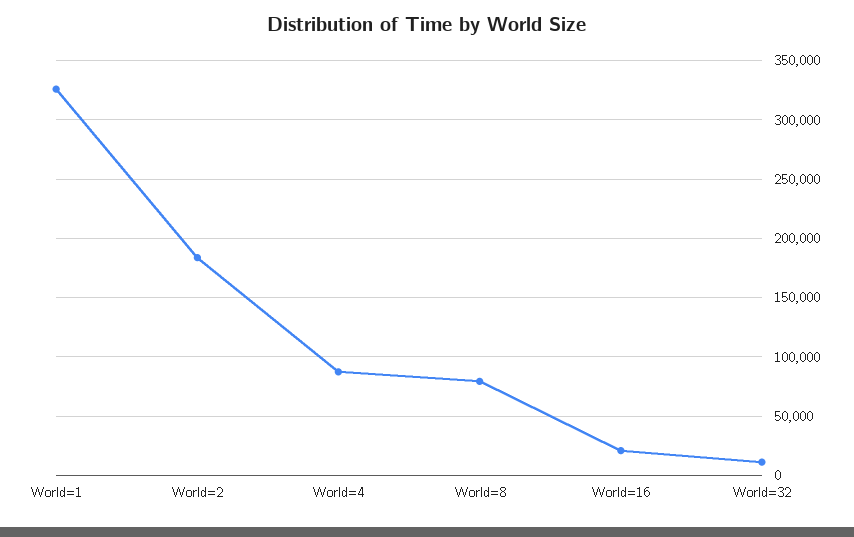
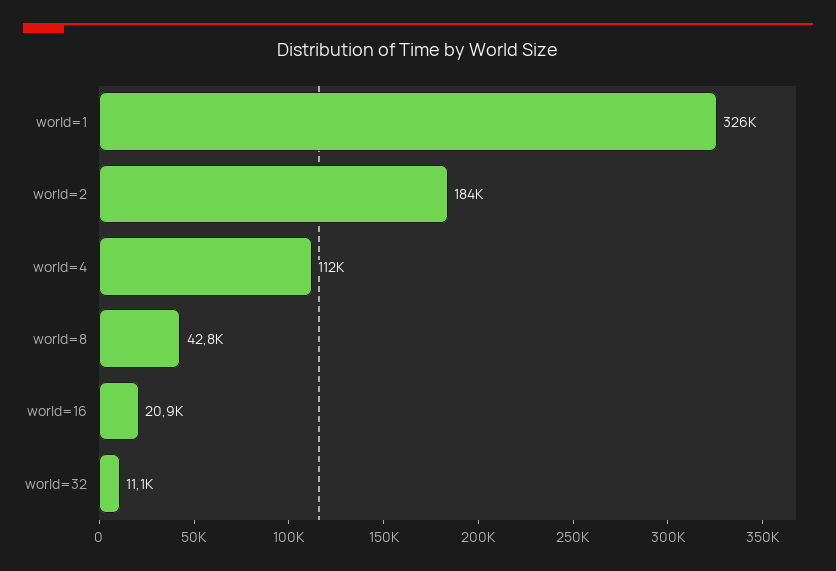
  {
    "World=1": 326000,
    "World=2": 184000,
-   "World=4": 90000,
+   "World=4": 112000,
-   "World=8": 80000,
+   "World=8": 42800,
    "World=16": 20900,
    "World=32": 11100
  }

